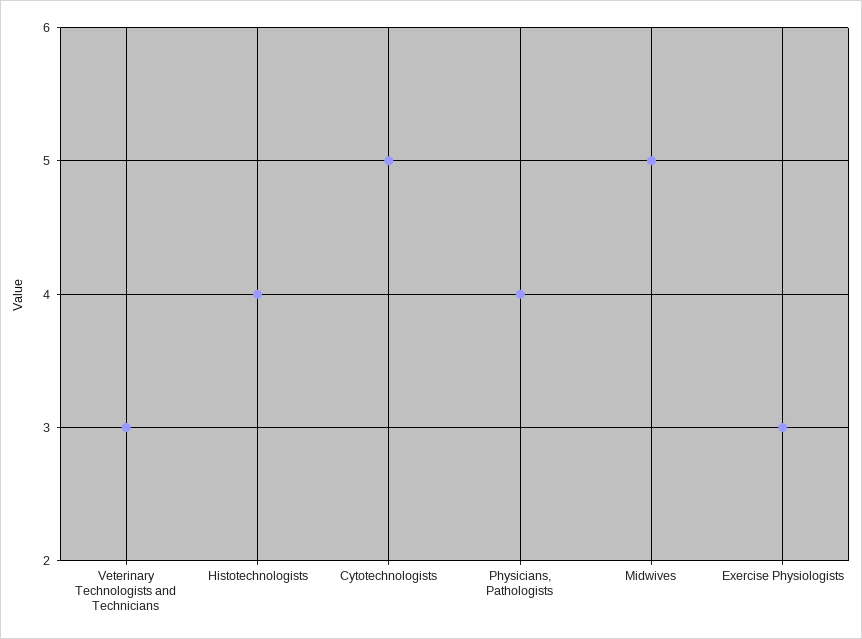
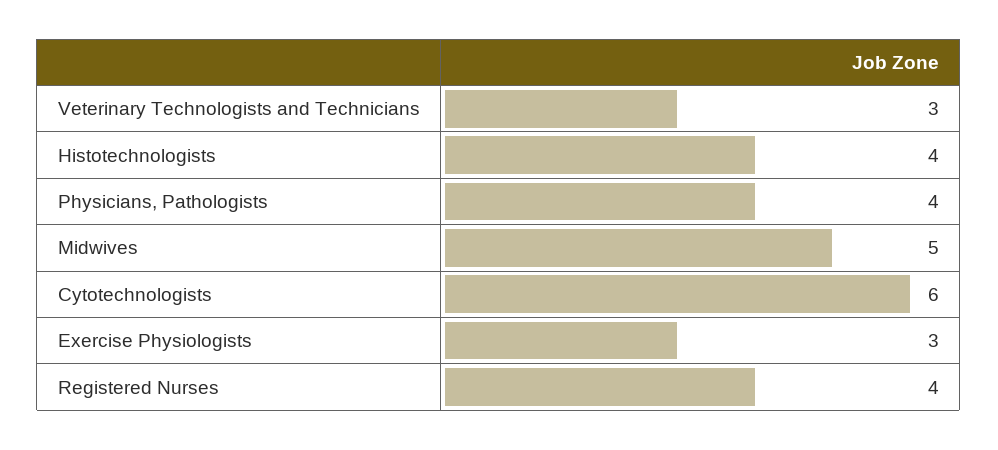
  {
    "Veterinary Technologists and Technicians": 3,
    "Histotechnologists": 4,
-   "Cytotechnologists": 5,
+   "Cytotechnologists": 6,
    "Physicians, Pathologists": 4,
    "Midwives": 5,
-   "Exercise Physiologists": 3
+   "Exercise Physiologists": 3,
+   "Registered Nurses": 4
  }

